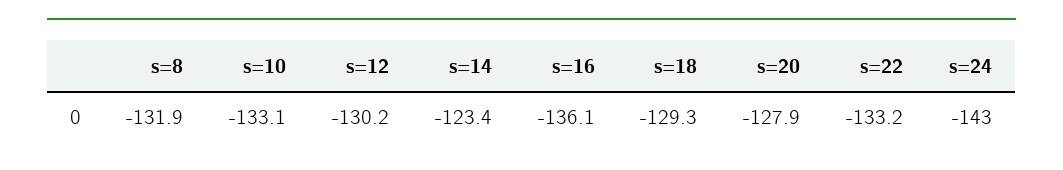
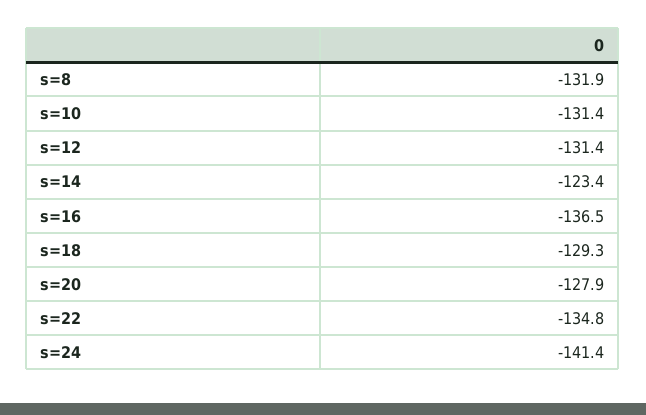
  {
    "s=8": -131.9,
-   "s=10": -133.1,
+   "s=10": -131.4,
-   "s=12": -130.2,
+   "s=12": -131.4,
    "s=14": -123.4,
-   "s=16": -136.1,
+   "s=16": -136.5,
    "s=18": -129.3,
    "s=20": -127.9,
-   "s=22": -133.2,
+   "s=22": -134.8,
-   "s=24": -143
+   "s=24": -141.4
  }

